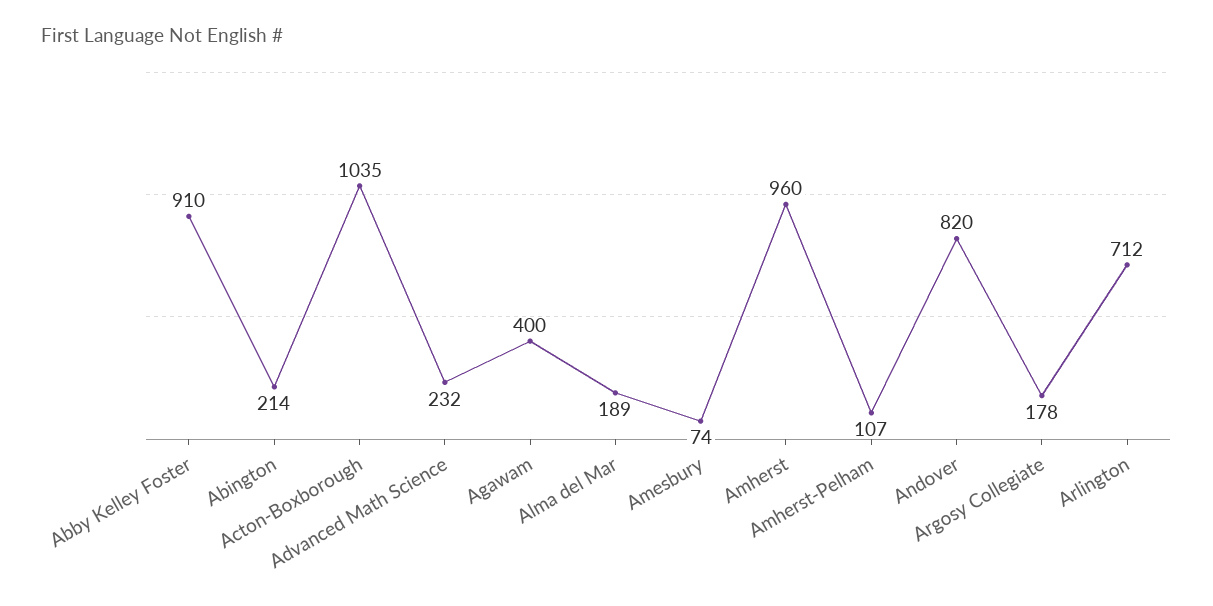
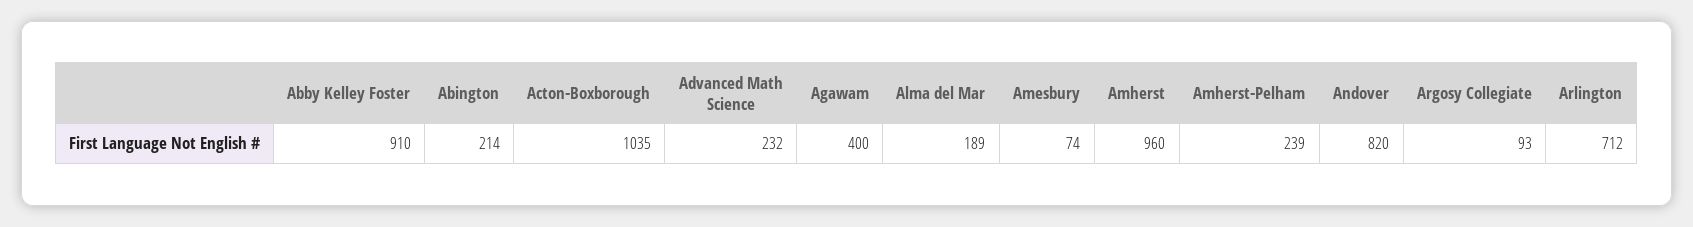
  {
    "Abby Kelley Foster": 910,
    "Abington": 214,
    "Acton-Boxborough": 1035,
    "Advanced Math Science": 232,
    "Agawam": 400,
    "Alma del Mar": 189,
    "Amesbury": 74,
    "Amherst": 960,
-   "Amherst-Pelham": 107,
+   "Amherst-Pelham": 239,
    "Andover": 820,
-   "Argosy Collegiate": 178,
+   "Argosy Collegiate": 93,
    "Arlington": 712
  }

